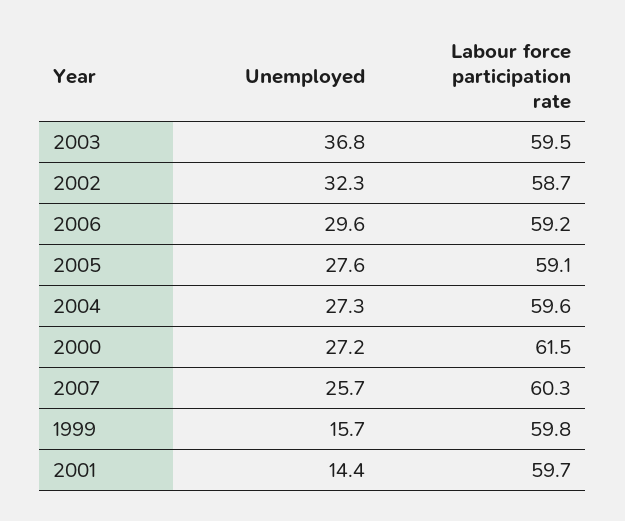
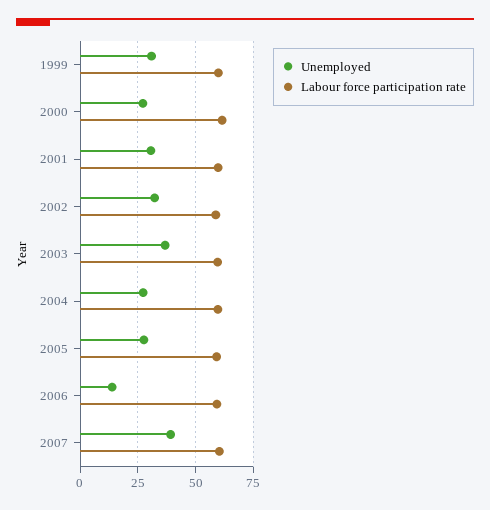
  {
    "Unemployed": {
      "2003": 36.8,
      "2002": 32.3,
-     "2006": 29.6,
+     "2006": 15,
      "2005": 27.6,
      "2004": 27.3,
      "2000": 27.2,
-     "2007": 25.7,
+     "2007": 40,
-     "1999": 15.7,
+     "1999": 30,
-     "2001": 14.4
+     "2001": 30
    },
    "Labour force participation rate": {
      "2003": 59.5,
      "2002": 58.7,
      "2006": 59.2,
      "2005": 59.1,
      "2004": 59.6,
      "2000": 61.5,
      "2007": 60.3,
      "1999": 59.8,
      "2001": 59.7
    }
  }

